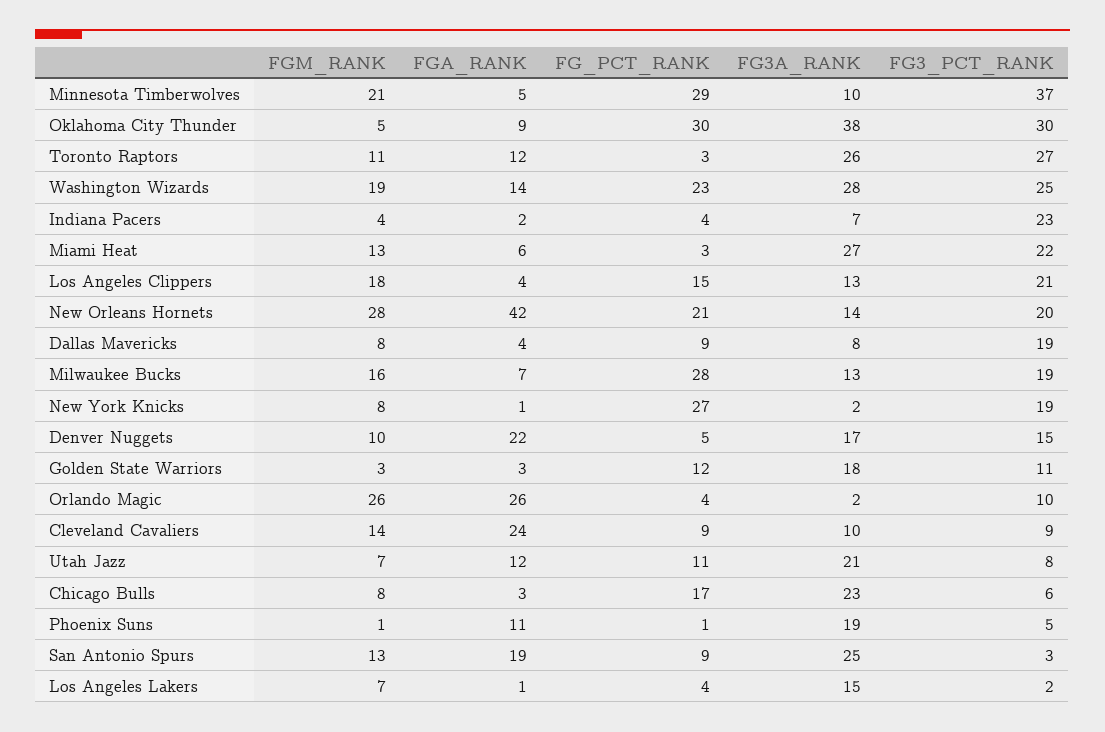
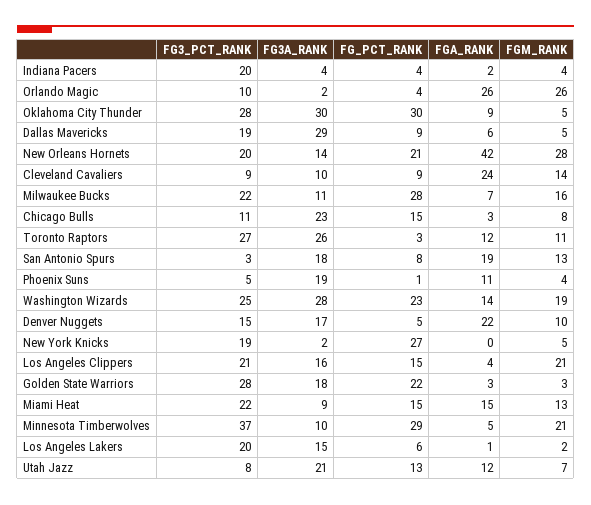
  {
    "FGM_RANK": {
      "Minnesota Timberwolves": 21,
      "Oklahoma City Thunder": 5,
      "Toronto Raptors": 11,
      "Washington Wizards": 19,
      "Indiana Pacers": 4,
      "Miami Heat": 13,
-     "Los Angeles Clippers": 18,
+     "Los Angeles Clippers": 21,
      "New Orleans Hornets": 28,
-     "Dallas Mavericks": 8,
+     "Dallas Mavericks": 5,
      "Milwaukee Bucks": 16,
-     "New York Knicks": 8,
+     "New York Knicks": 5,
      "Denver Nuggets": 10,
      "Golden State Warriors": 3,
      "Orlando Magic": 26,
      "Cleveland Cavaliers": 14,
      "Utah Jazz": 7,
      "Chicago Bulls": 8,
-     "Phoenix Suns": 1,
+     "Phoenix Suns": 4,
      "San Antonio Spurs": 13,
-     "Los Angeles Lakers": 7
+     "Los Angeles Lakers": 2
    },
    "FGA_RANK": {
      "Minnesota Timberwolves": 5,
      "Oklahoma City Thunder": 9,
      "Toronto Raptors": 12,
      "Washington Wizards": 14,
      "Indiana Pacers": 2,
-     "Miami Heat": 6,
+     "Miami Heat": 15,
      "Los Angeles Clippers": 4,
      "New Orleans Hornets": 42,
-     "Dallas Mavericks": 4,
+     "Dallas Mavericks": 6,
      "Milwaukee Bucks": 7,
-     "New York Knicks": 1,
+     "New York Knicks": 0,
      "Denver Nuggets": 22,
      "Golden State Warriors": 3,
      "Orlando Magic": 26,
      "Cleveland Cavaliers": 24,
      "Utah Jazz": 12,
      "Chicago Bulls": 3,
      "Phoenix Suns": 11,
      "San Antonio Spurs": 19,
      "Los Angeles Lakers": 1
    },
    "FG_PCT_RANK": {
      "Minnesota Timberwolves": 29,
      "Oklahoma City Thunder": 30,
      "Toronto Raptors": 3,
      "Washington Wizards": 23,
      "Indiana Pacers": 4,
-     "Miami Heat": 3,
+     "Miami Heat": 15,
      "Los Angeles Clippers": 15,
      "New Orleans Hornets": 21,
      "Dallas Mavericks": 9,
      "Milwaukee Bucks": 28,
      "New York Knicks": 27,
      "Denver Nuggets": 5,
-     "Golden State Warriors": 12,
+     "Golden State Warriors": 22,
      "Orlando Magic": 4,
      "Cleveland Cavaliers": 9,
-     "Utah Jazz": 11,
+     "Utah Jazz": 13,
-     "Chicago Bulls": 17,
+     "Chicago Bulls": 15,
      "Phoenix Suns": 1,
-     "San Antonio Spurs": 9,
+     "San Antonio Spurs": 8,
-     "Los Angeles Lakers": 4
+     "Los Angeles Lakers": 6
    },
    "FG3A_RANK": {
      "Minnesota Timberwolves": 10,
-     "Oklahoma City Thunder": 38,
+     "Oklahoma City Thunder": 30,
      "Toronto Raptors": 26,
      "Washington Wizards": 28,
-     "Indiana Pacers": 7,
+     "Indiana Pacers": 4,
-     "Miami Heat": 27,
+     "Miami Heat": 9,
-     "Los Angeles Clippers": 13,
+     "Los Angeles Clippers": 16,
      "New Orleans Hornets": 14,
-     "Dallas Mavericks": 8,
+     "Dallas Mavericks": 29,
-     "Milwaukee Bucks": 13,
+     "Milwaukee Bucks": 11,
      "New York Knicks": 2,
      "Denver Nuggets": 17,
      "Golden State Warriors": 18,
      "Orlando Magic": 2,
      "Cleveland Cavaliers": 10,
      "Utah Jazz": 21,
      "Chicago Bulls": 23,
      "Phoenix Suns": 19,
-     "San Antonio Spurs": 25,
+     "San Antonio Spurs": 18,
      "Los Angeles Lakers": 15
    },
    "FG3_PCT_RANK": {
      "Minnesota Timberwolves": 37,
-     "Oklahoma City Thunder": 30,
+     "Oklahoma City Thunder": 28,
      "Toronto Raptors": 27,
      "Washington Wizards": 25,
-     "Indiana Pacers": 23,
+     "Indiana Pacers": 20,
      "Miami Heat": 22,
      "Los Angeles Clippers": 21,
      "New Orleans Hornets": 20,
      "Dallas Mavericks": 19,
-     "Milwaukee Bucks": 19,
+     "Milwaukee Bucks": 22,
      "New York Knicks": 19,
      "Denver Nuggets": 15,
-     "Golden State Warriors": 11,
+     "Golden State Warriors": 28,
      "Orlando Magic": 10,
      "Cleveland Cavaliers": 9,
      "Utah Jazz": 8,
-     "Chicago Bulls": 6,
+     "Chicago Bulls": 11,
      "Phoenix Suns": 5,
      "San Antonio Spurs": 3,
-     "Los Angeles Lakers": 2
+     "Los Angeles Lakers": 20
    }
  }

